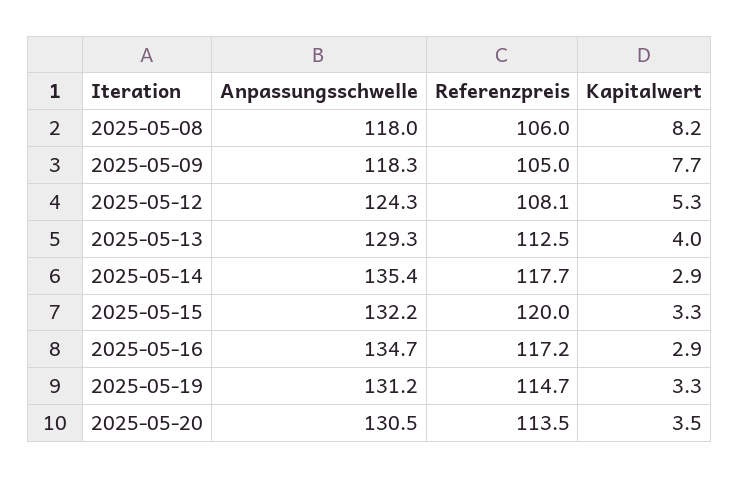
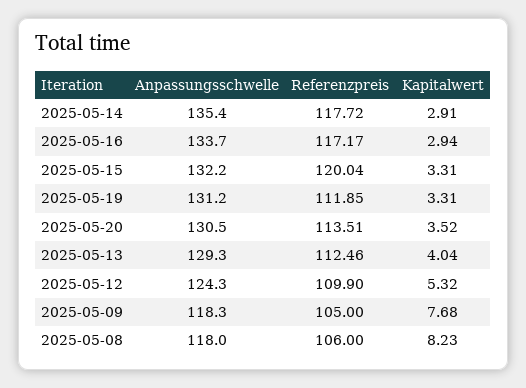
  {
    "Anpassungsschwelle": {
      "2025-05-08": 118,
      "2025-05-09": 118.3,
      "2025-05-12": 124.3,
      "2025-05-13": 129.3,
      "2025-05-14": 135.4,
      "2025-05-15": 132.2,
-     "2025-05-16": 134.7,
+     "2025-05-16": 133.7,
      "2025-05-19": 131.2,
      "2025-05-20": 130.5
    },
    "Referenzpreis": {
      "2025-05-08": 106,
      "2025-05-09": 105,
-     "2025-05-12": 108.1,
+     "2025-05-12": 109.9,
      "2025-05-13": 112.46,
      "2025-05-14": 117.72,
      "2025-05-15": 120.04,
      "2025-05-16": 117.17,
-     "2025-05-19": 114.7,
+     "2025-05-19": 111.85,
      "2025-05-20": 113.51
    },
    "Kapitalwert": {
      "2025-05-08": 8.23,
      "2025-05-09": 7.68,
      "2025-05-12": 5.32,
      "2025-05-13": 4.04,
      "2025-05-14": 2.91,
      "2025-05-15": 3.31,
      "2025-05-16": 2.94,
      "2025-05-19": 3.31,
      "2025-05-20": 3.52
    }
  }

